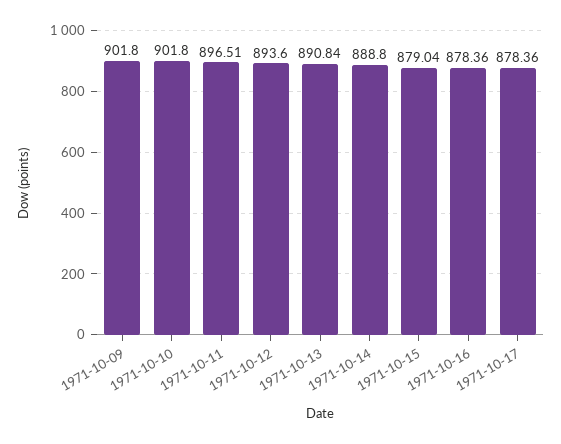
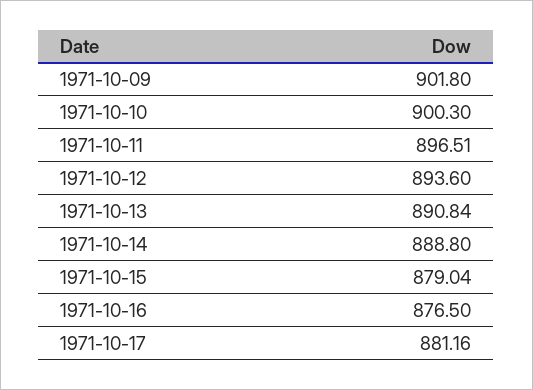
  {
    "1971-10-09": 901.8,
-   "1971-10-10": 901.8,
+   "1971-10-10": 900.3,
    "1971-10-11": 896.51,
    "1971-10-12": 893.6,
    "1971-10-13": 890.84,
    "1971-10-14": 888.8,
    "1971-10-15": 879.04,
-   "1971-10-16": 878.36,
+   "1971-10-16": 876.5,
-   "1971-10-17": 878.36
+   "1971-10-17": 881.16
  }

